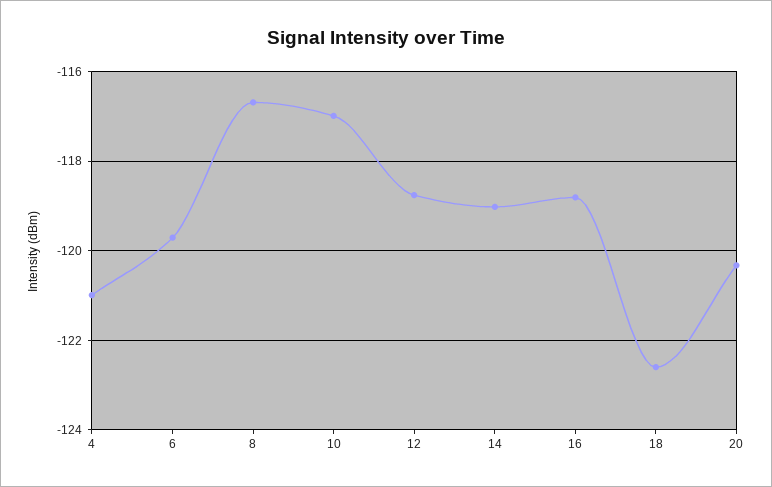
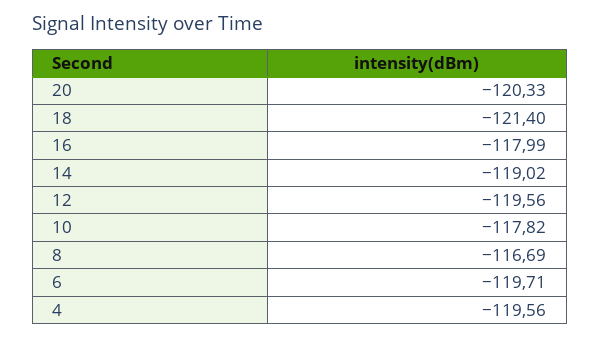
  {
-   "4": -121,
+   "4": -119.56,
    "6": -119.71,
    "8": -116.69,
-   "10": -117,
+   "10": -117.82,
-   "12": -118.8,
+   "12": -119.56,
    "14": -119.02,
-   "16": -118.8,
+   "16": -117.99,
-   "18": -122.6,
+   "18": -121.4,
    "20": -120.33
  }

